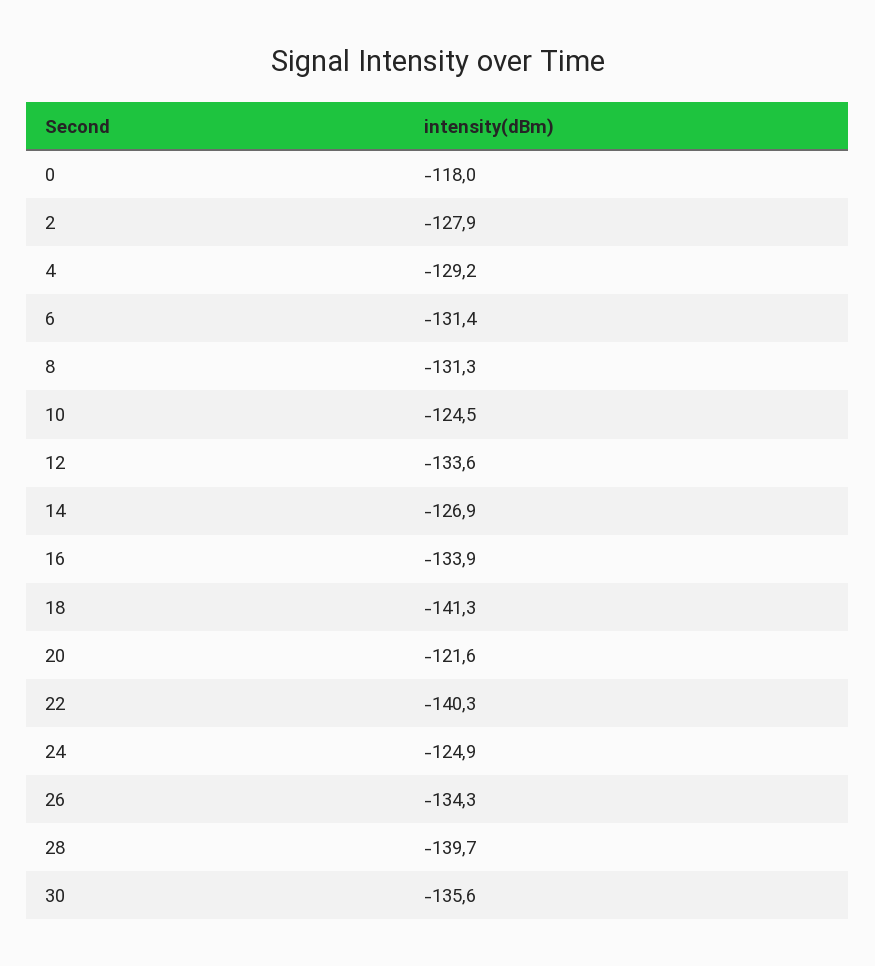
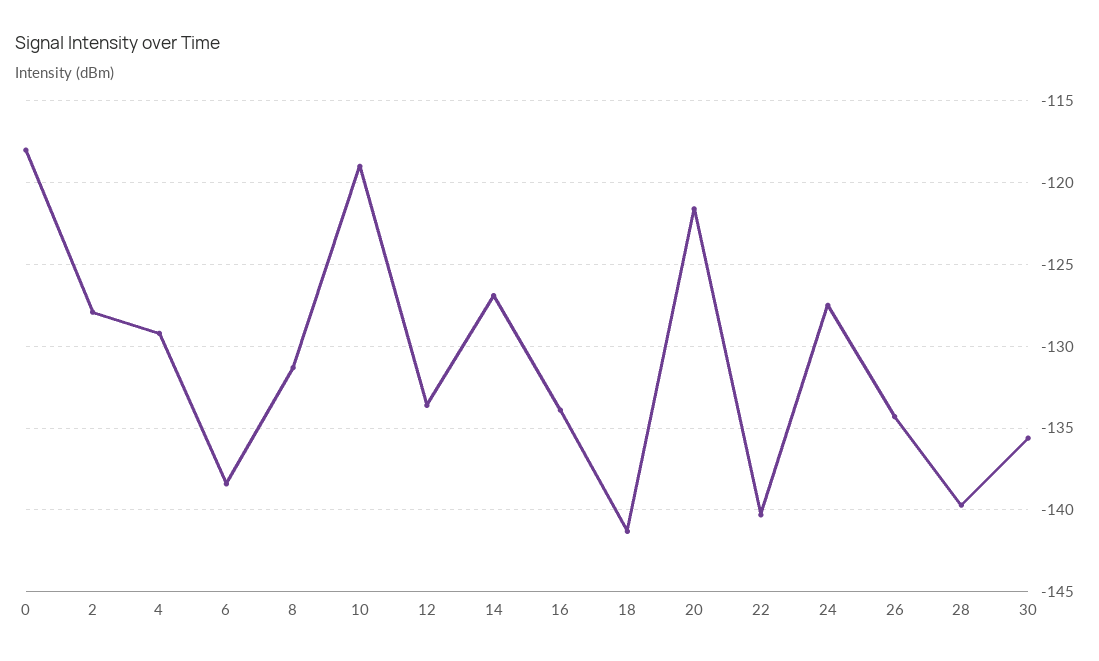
  {
    "0": -118,
    "2": -127.9,
    "4": -129.2,
-   "6": -131.4,
+   "6": -138.5,
    "8": -131.3,
-   "10": -124.5,
+   "10": -119,
    "12": -133.6,
    "14": -126.9,
    "16": -133.9,
    "18": -141.3,
    "20": -121.6,
    "22": -140.3,
-   "24": -124.9,
+   "24": -127.5,
    "26": -134.3,
    "28": -139.7,
    "30": -135.6
  }

